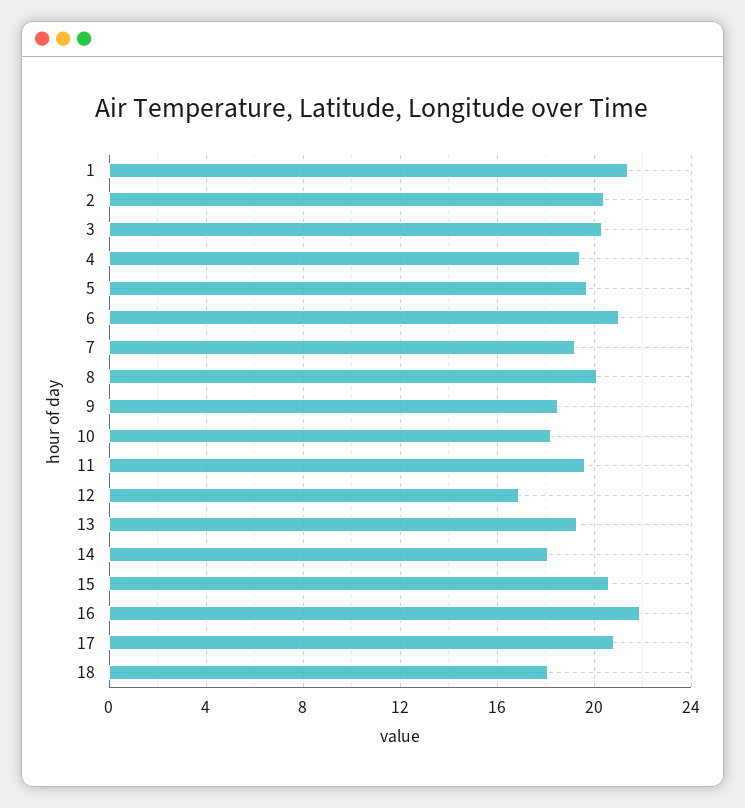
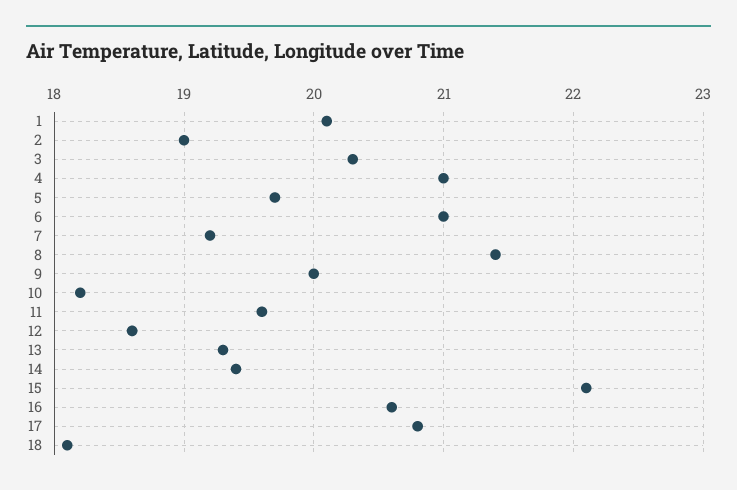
  {
-   "1": 21.5,
+   "1": 20.1,
-   "2": 20.5,
+   "2": 19,
    "3": 20.3,
-   "4": 19.5,
+   "4": 21,
    "5": 19.7,
    "6": 21,
    "7": 19.2,
-   "8": 20,
+   "8": 21.4,
-   "9": 18.5,
+   "9": 20,
    "10": 18.2,
    "11": 19.6,
-   "12": 17,
+   "12": 18.6,
    "13": 19.3,
-   "14": 18,
+   "14": 19.4,
-   "15": 20.5,
+   "15": 22.1,
-   "16": 22,
+   "16": 20.6,
    "17": 20.8,
    "18": 18.1
  }

